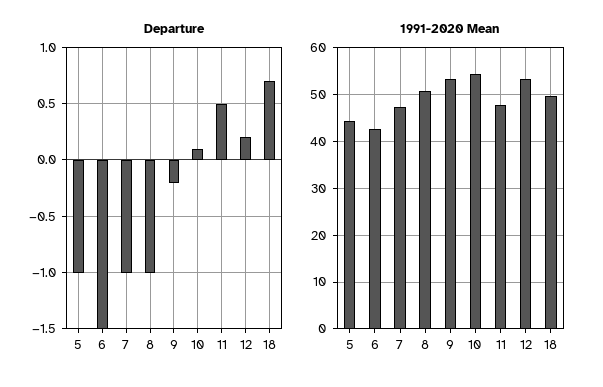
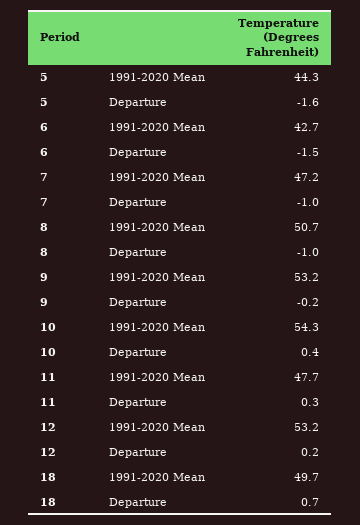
  {
    "Departure": {
-     "5": -1,
+     "5": -1.6,
      "6": -1.5,
      "7": -1,
      "8": -1,
      "9": -0.2,
-     "10": 0.1,
+     "10": 0.4,
-     "11": 0.5,
+     "11": 0.3,
      "12": 0.2,
      "18": 0.7
    },
    "1991-2020 Mean": {
      "5": 44.3,
      "6": 42.7,
      "7": 47.2,
      "8": 50.7,
      "9": 53.2,
      "10": 54.3,
      "11": 47.7,
      "12": 53.2,
      "18": 49.7
    }
  }

